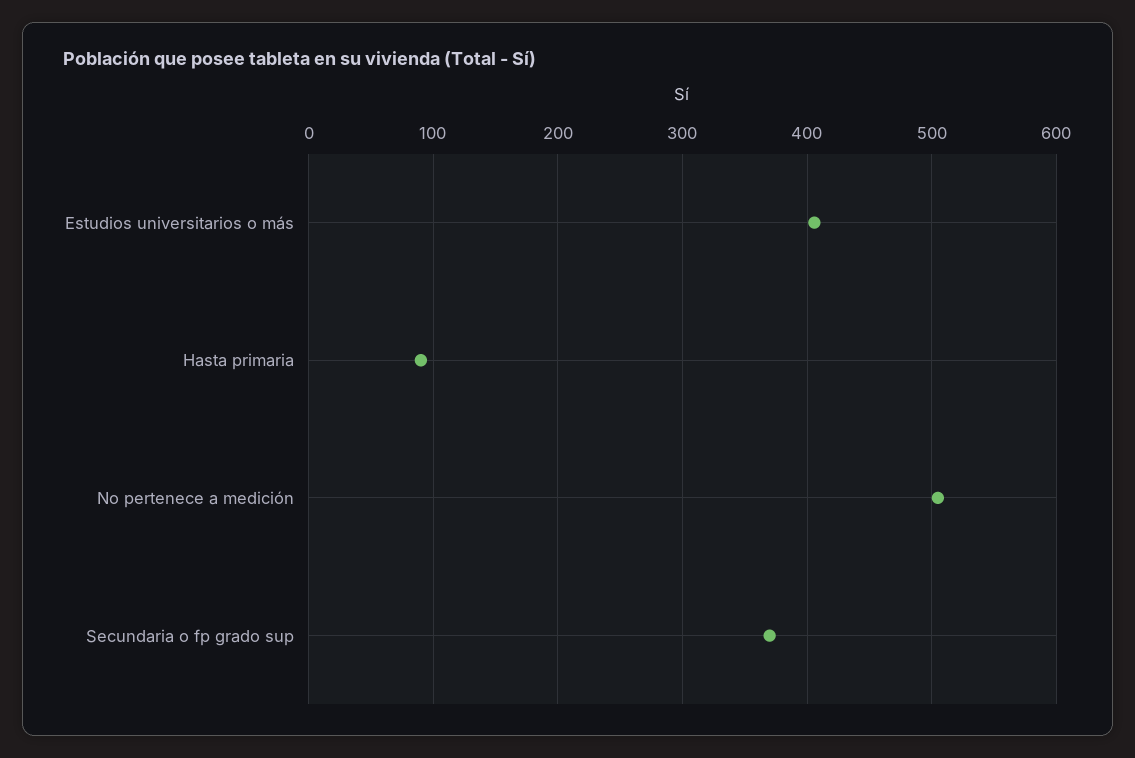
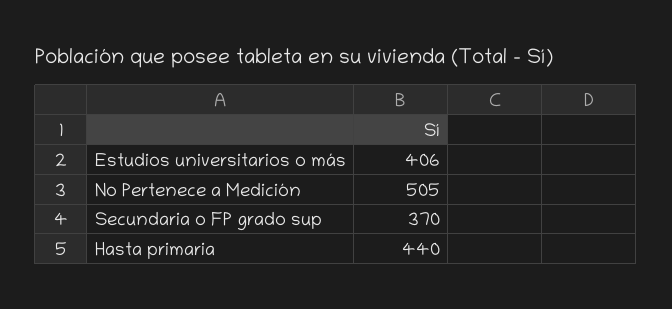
  {
    "Estudios universitarios o más": 406,
-   "Hasta primaria": 90,
+   "Hasta primaria": 440,
    "No pertenece a medición": 505,
    "Secundaria o fp grado sup": 370
  }

